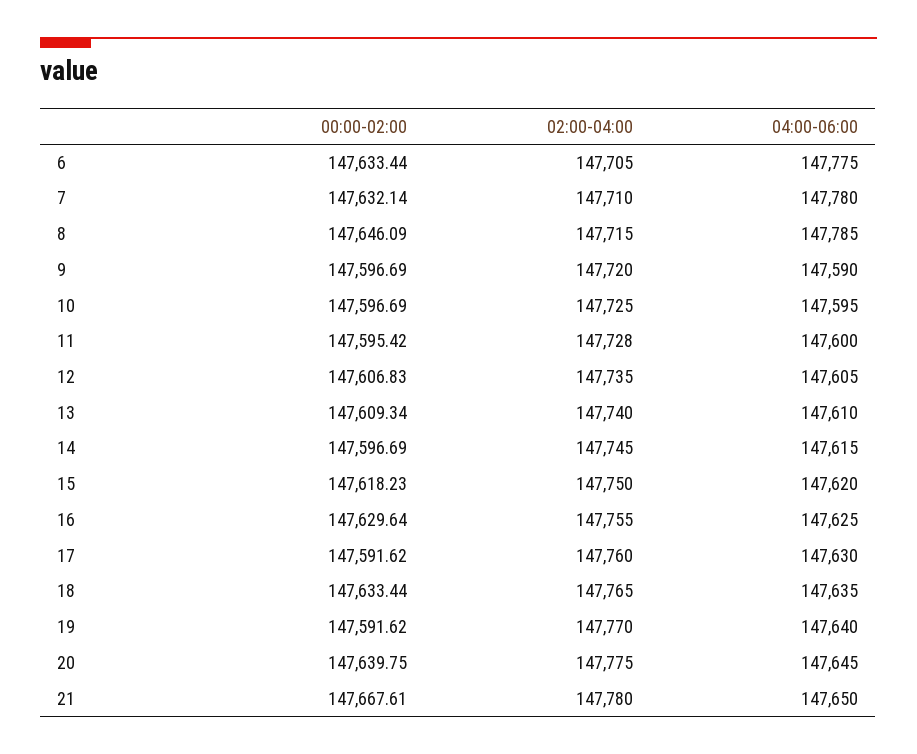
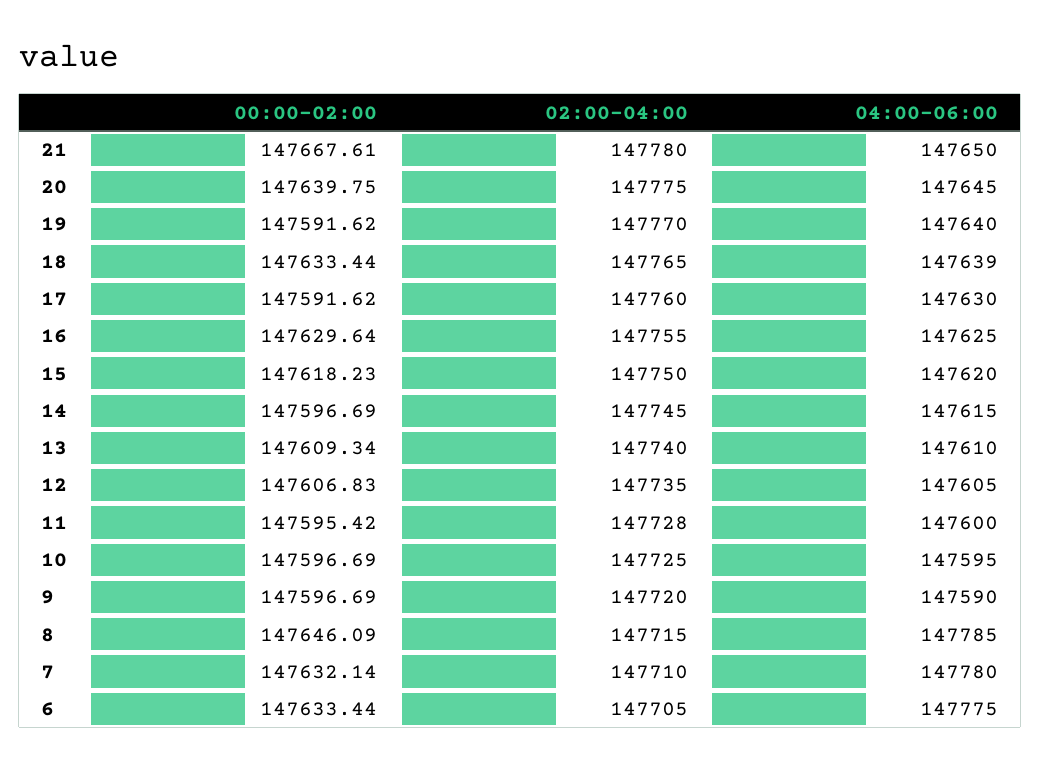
  {
    "00:00-02:00": {
      "6": 147633.44,
      "7": 147632.14,
      "8": 147646.09,
      "9": 147596.69,
      "10": 147596.69,
      "11": 147595.42,
      "12": 147606.83,
      "13": 147609.34,
      "14": 147596.69,
      "15": 147618.23,
      "16": 147629.64,
      "17": 147591.62,
      "18": 147633.44,
      "19": 147591.62,
      "20": 147639.75,
      "21": 147667.61
    },
    "02:00-04:00": {
      "6": 147705,
      "7": 147710,
      "8": 147715,
      "9": 147720,
      "10": 147725,
      "11": 147728,
      "12": 147735,
      "13": 147740,
      "14": 147745,
      "15": 147750,
      "16": 147755,
      "17": 147760,
      "18": 147765,
      "19": 147770,
      "20": 147775,
      "21": 147780
    },
    "04:00-06:00": {
      "6": 147775,
      "7": 147780,
      "8": 147785,
      "9": 147590,
      "10": 147595,
      "11": 147600,
      "12": 147605,
      "13": 147610,
      "14": 147615,
      "15": 147620,
      "16": 147625,
      "17": 147630,
-     "18": 147635,
+     "18": 147639,
      "19": 147640,
      "20": 147645,
      "21": 147650
    }
  }

